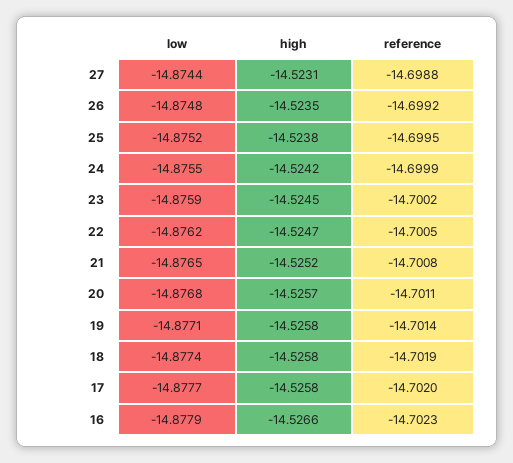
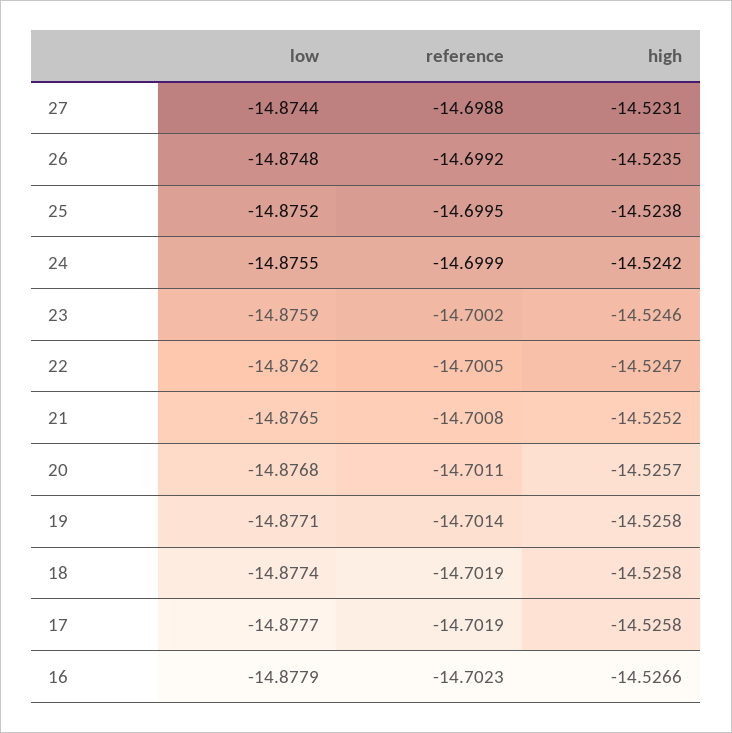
  {
    "low": {
      "27": -14.8744,
      "26": -14.8748,
      "25": -14.8752,
      "24": -14.8755,
      "23": -14.8759,
      "22": -14.8762,
      "21": -14.8765,
      "20": -14.8768,
      "19": -14.8771,
      "18": -14.8774,
      "17": -14.8777,
      "16": -14.8779
    },
    "high": {
      "27": -14.5231,
      "26": -14.5235,
      "25": -14.5238,
      "24": -14.5242,
-     "23": -14.5245,
+     "23": -14.5246,
      "22": -14.5247,
      "21": -14.5252,
      "20": -14.5257,
      "19": -14.5258,
      "18": -14.5258,
      "17": -14.5258,
      "16": -14.5266
    },
    "reference": {
      "27": -14.6988,
      "26": -14.6992,
      "25": -14.6995,
      "24": -14.6999,
      "23": -14.7002,
      "22": -14.7005,
      "21": -14.7008,
      "20": -14.7011,
      "19": -14.7014,
      "18": -14.7019,
-     "17": -14.702,
+     "17": -14.7019,
      "16": -14.7023
    }
  }

